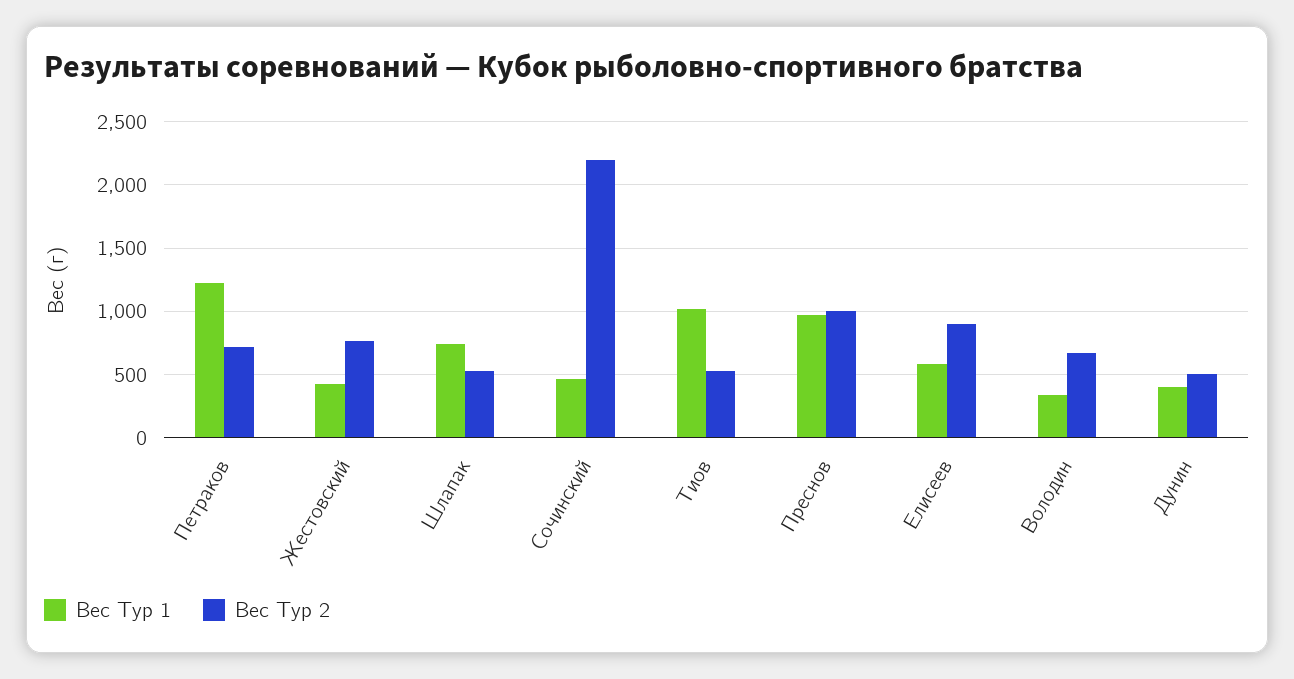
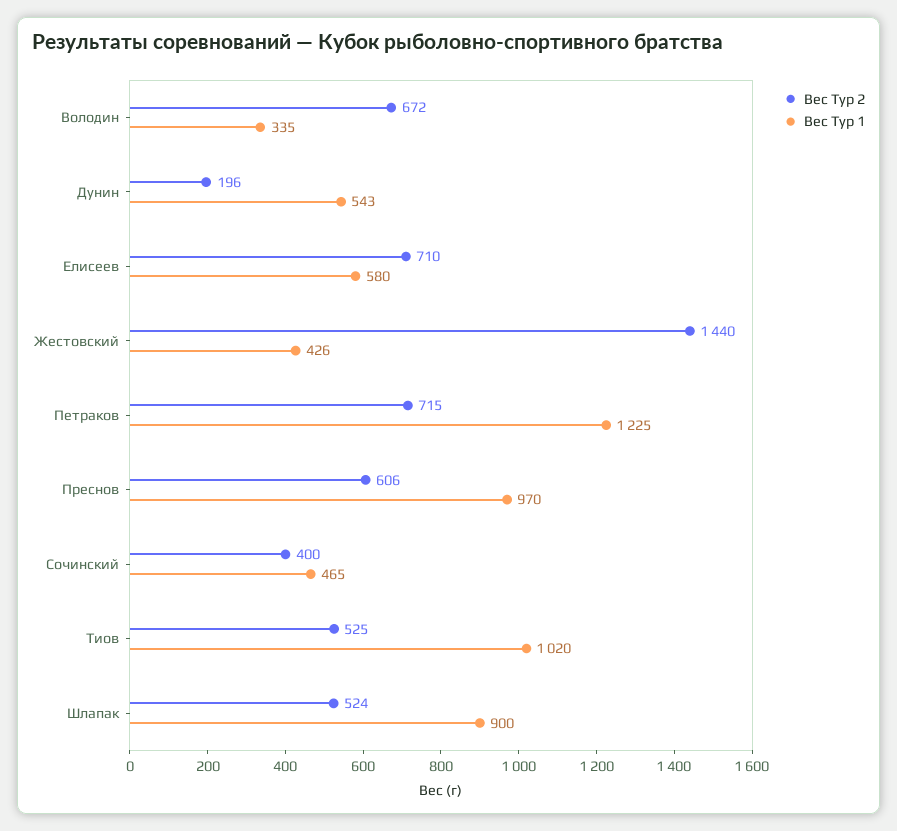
  {
    "Вес Тур 1": {
      "Петраков": 1225,
      "Жестовский": 426,
-     "Шлапак": 750,
+     "Шлапак": 900,
      "Сочинский": 465,
      "Тиов": 1020,
      "Преснов": 970,
      "Елисеев": 580,
      "Володин": 335,
-     "Дунин": 400
+     "Дунин": 543
    },
    "Вес Тур 2": {
      "Петраков": 715,
-     "Жестовский": 750,
+     "Жестовский": 1440,
      "Шлапак": 524,
-     "Сочинский": 2200,
+     "Сочинский": 400,
      "Тиов": 525,
-     "Преснов": 1000,
+     "Преснов": 606,
-     "Елисеев": 900,
+     "Елисеев": 710,
      "Володин": 672,
-     "Дунин": 500
+     "Дунин": 196
    }
  }

